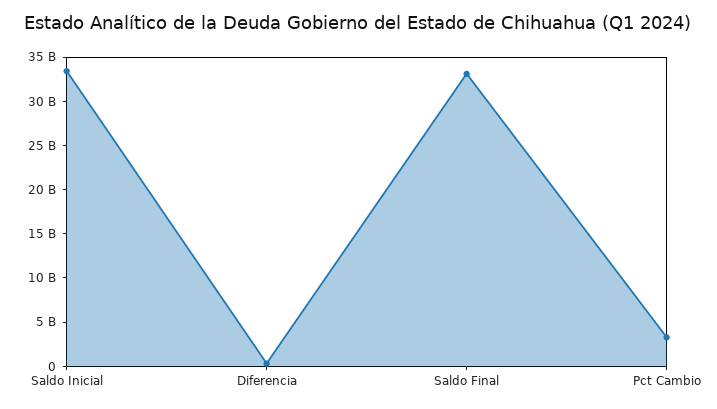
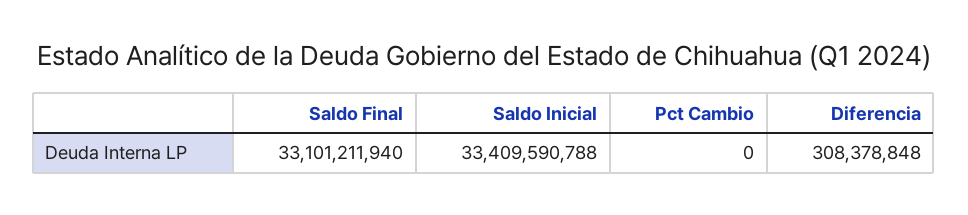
  {
    "Saldo Inicial": 33409590788,
    "Diferencia": 308378848,
    "Saldo Final": 33101211940,
-   "Pct Cambio": 3000000000
+   "Pct Cambio": 0
  }

